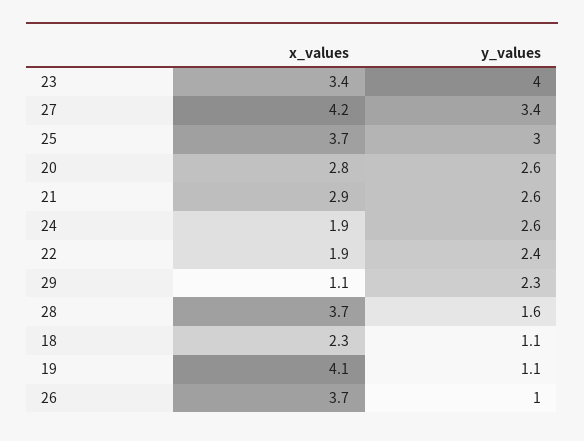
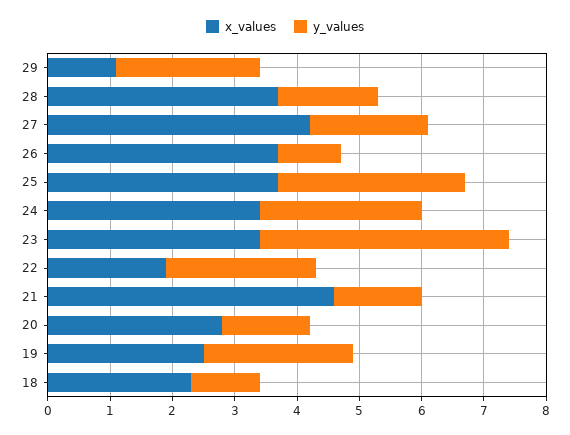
  {
    "x_values": {
      "23": 3.4,
      "27": 4.2,
      "25": 3.7,
      "20": 2.8,
-     "21": 2.9,
+     "21": 4.5,
-     "24": 1.9,
+     "24": 3.5,
      "22": 1.9,
      "29": 1.1,
      "28": 3.7,
      "18": 2.3,
-     "19": 4.1,
+     "19": 2.5,
      "26": 3.7
    },
    "y_values": {
      "23": 4,
-     "27": 3.4,
+     "27": 2,
      "25": 3,
-     "20": 2.6,
+     "20": 1.5,
-     "21": 2.6,
+     "21": 1.5,
      "24": 2.6,
      "22": 2.4,
      "29": 2.3,
      "28": 1.6,
      "18": 1.1,
-     "19": 1.1,
+     "19": 2.5,
      "26": 1
    }
  }

